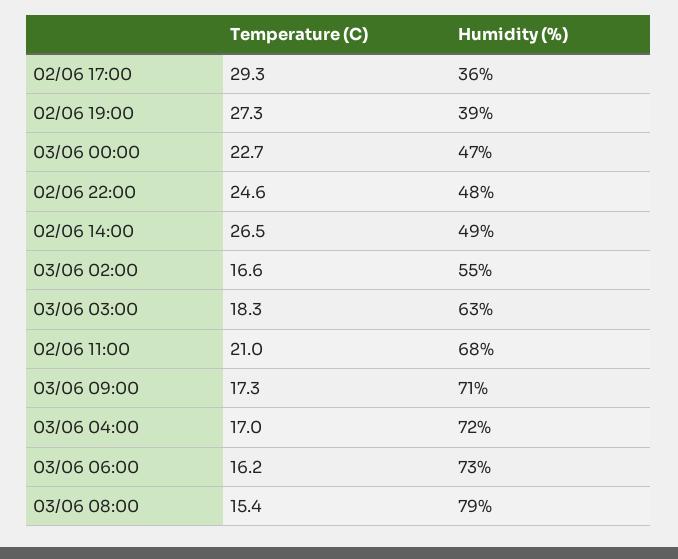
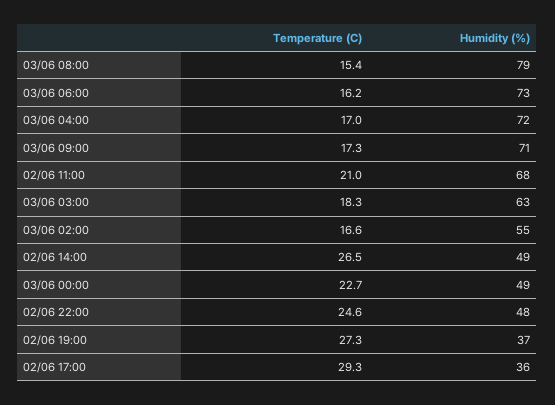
  {
    "Temperature (C)": {
      "02/06 17:00": 29.3,
      "02/06 19:00": 27.3,
      "03/06 00:00": 22.7,
      "02/06 22:00": 24.6,
      "02/06 14:00": 26.5,
      "03/06 02:00": 16.6,
      "03/06 03:00": 18.3,
      "02/06 11:00": 21,
      "03/06 09:00": 17.3,
      "03/06 04:00": 17,
      "03/06 06:00": 16.2,
      "03/06 08:00": 15.4
    },
    "Humidity (%)": {
      "02/06 17:00": 36,
-     "02/06 19:00": 39,
+     "02/06 19:00": 37,
-     "03/06 00:00": 47,
+     "03/06 00:00": 49,
      "02/06 22:00": 48,
      "02/06 14:00": 49,
      "03/06 02:00": 55,
      "03/06 03:00": 63,
      "02/06 11:00": 68,
      "03/06 09:00": 71,
      "03/06 04:00": 72,
      "03/06 06:00": 73,
      "03/06 08:00": 79
    }
  }

